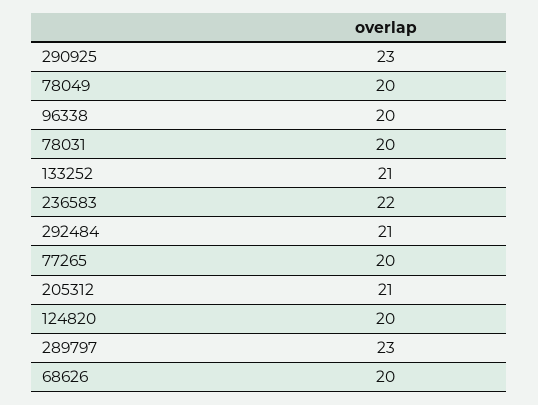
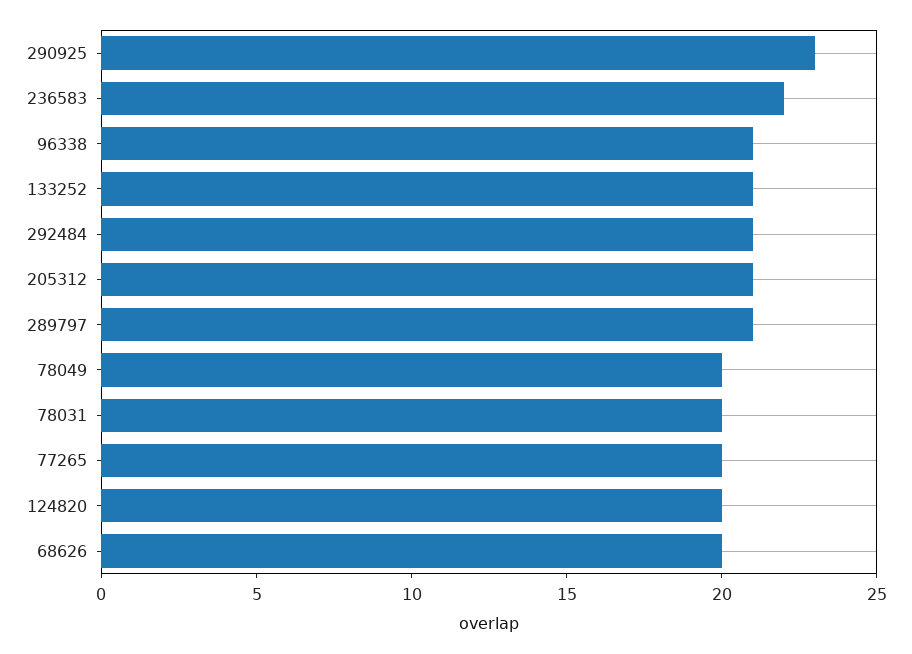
  {
    "290925": 23,
    "78049": 20,
-   "96338": 20,
+   "96338": 21,
    "78031": 20,
    "133252": 21,
    "236583": 22,
    "292484": 21,
    "77265": 20,
    "205312": 21,
    "124820": 20,
-   "289797": 23,
+   "289797": 21,
    "68626": 20
  }

